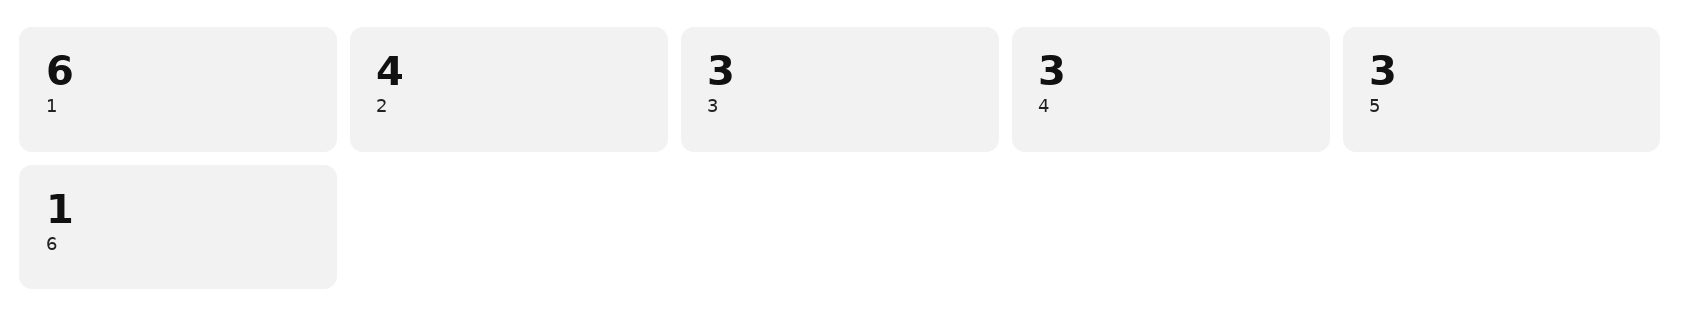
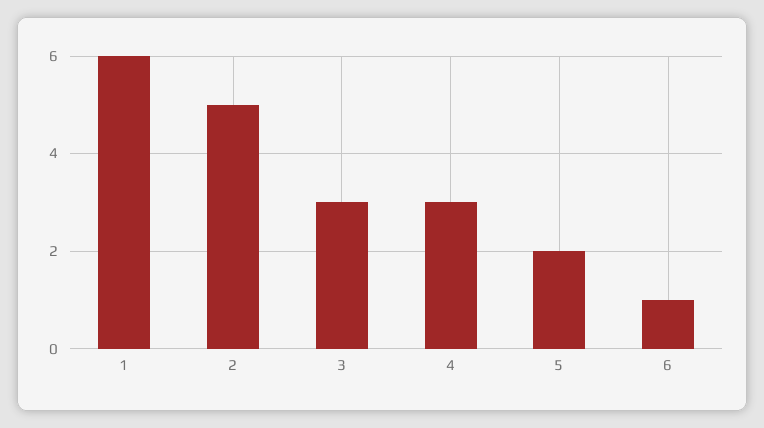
  {
    "1": 6,
-   "2": 4,
+   "2": 5,
    "3": 3,
    "4": 3,
-   "5": 3,
+   "5": 2,
    "6": 1
  }

